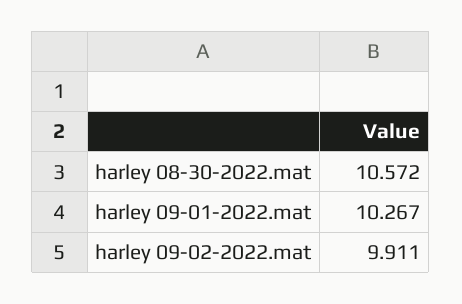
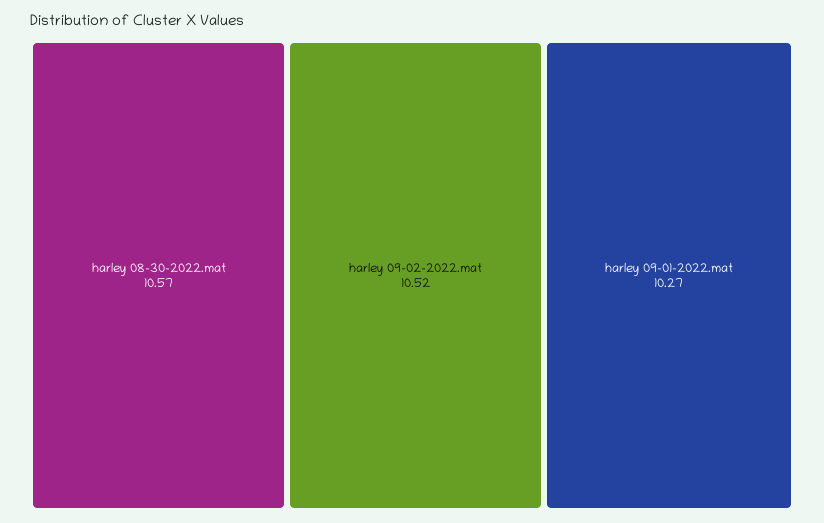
  {
    "harley 08-30-2022.mat": 10.572,
    "harley 09-01-2022.mat": 10.267,
-   "harley 09-02-2022.mat": 9.911
+   "harley 09-02-2022.mat": 10.52
  }

